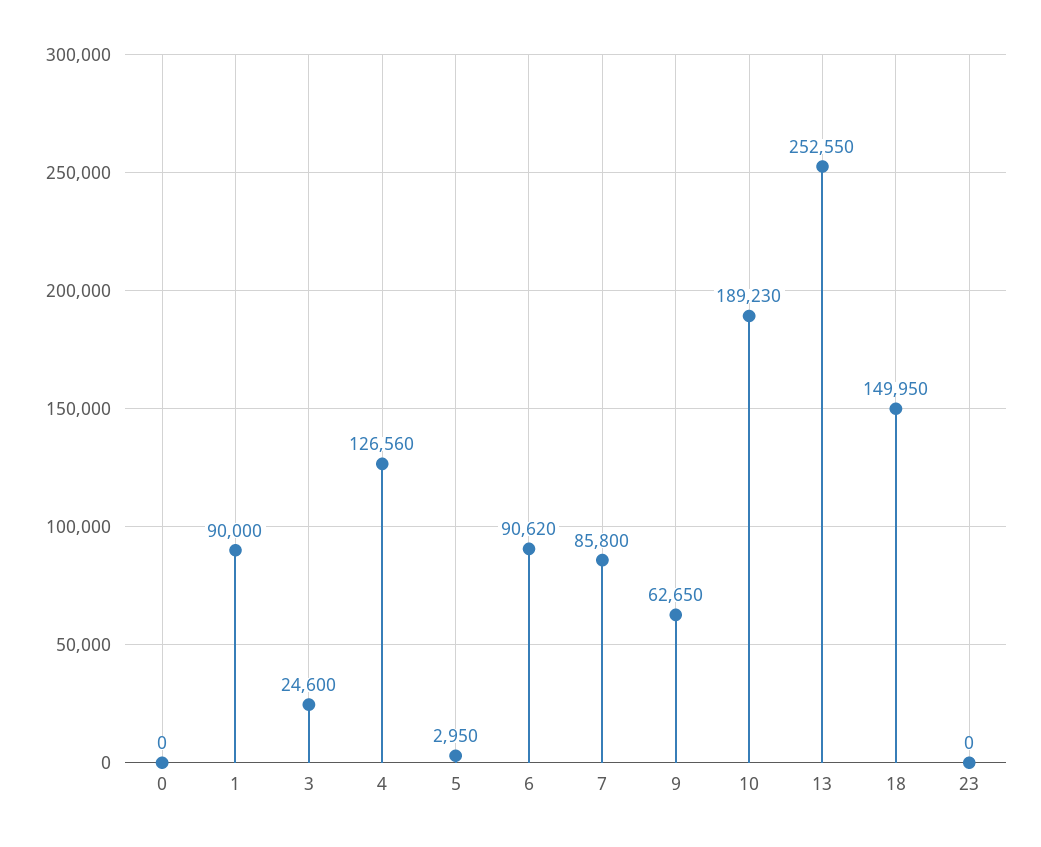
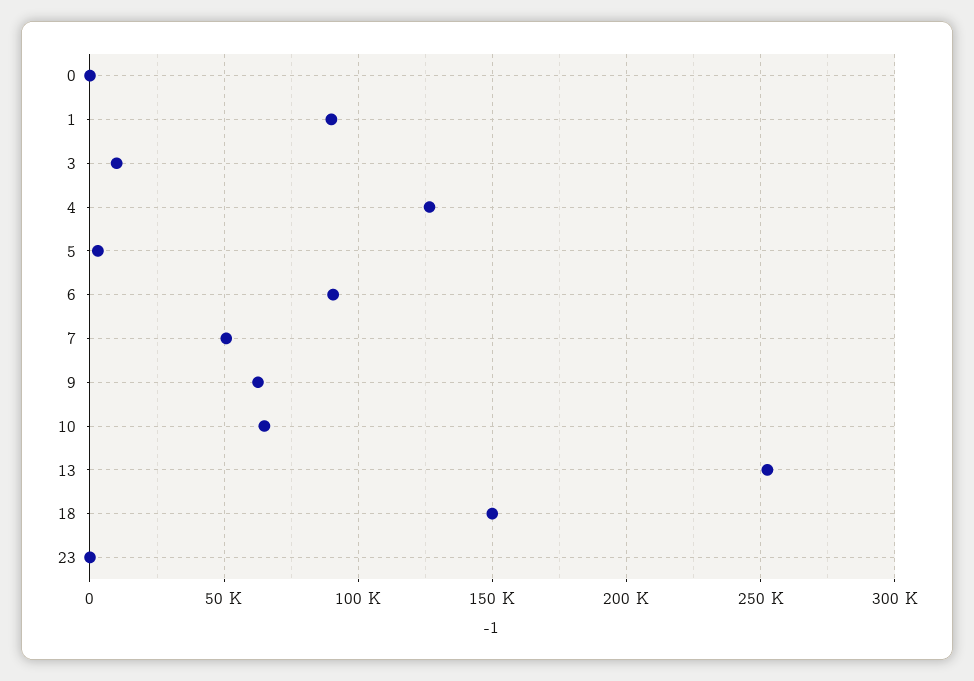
  {
    "0": 0,
    "1": 90000,
-   "3": 24600,
+   "3": 10000,
    "4": 126560,
    "5": 2950,
    "6": 90620,
-   "7": 85800,
+   "7": 50000,
    "9": 62650,
-   "10": 189230,
+   "10": 65000,
    "13": 252550,
    "18": 149950,
    "23": 0
  }

